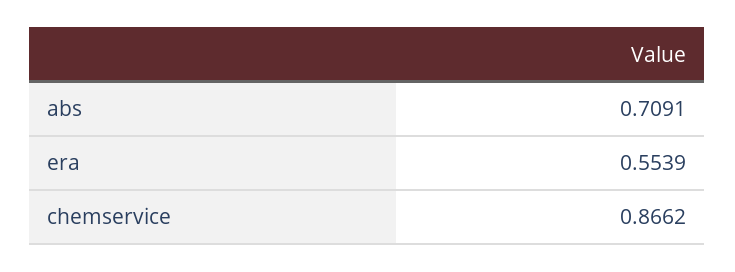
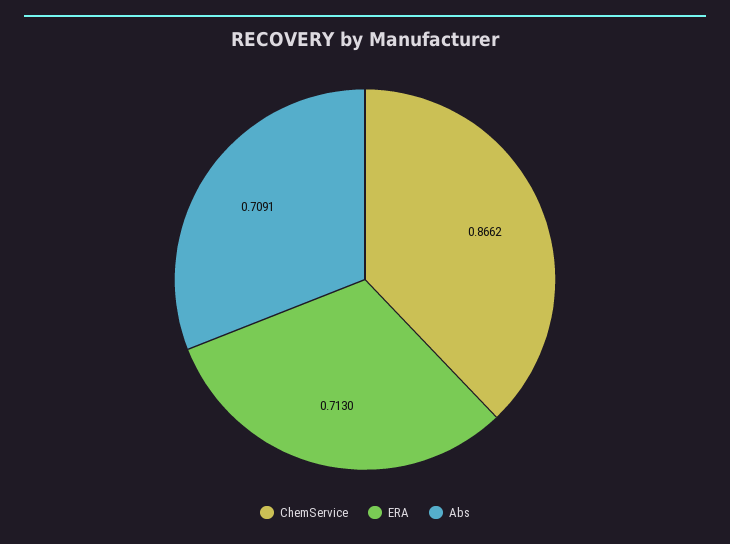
  {
    "abs": 0.7091,
-   "era": 0.5539,
+   "era": 0.713,
    "chemservice": 0.8662
  }

